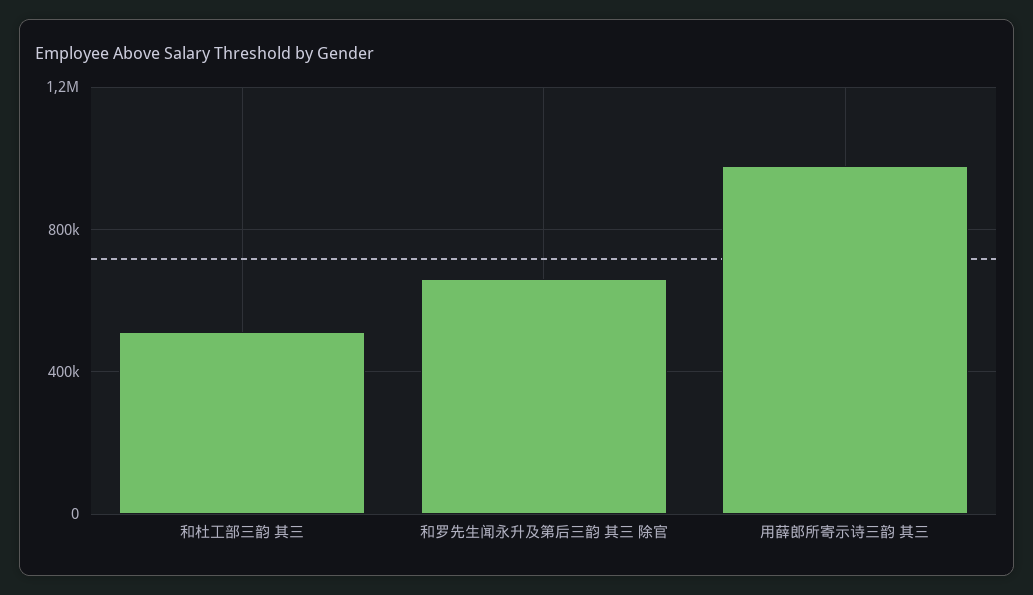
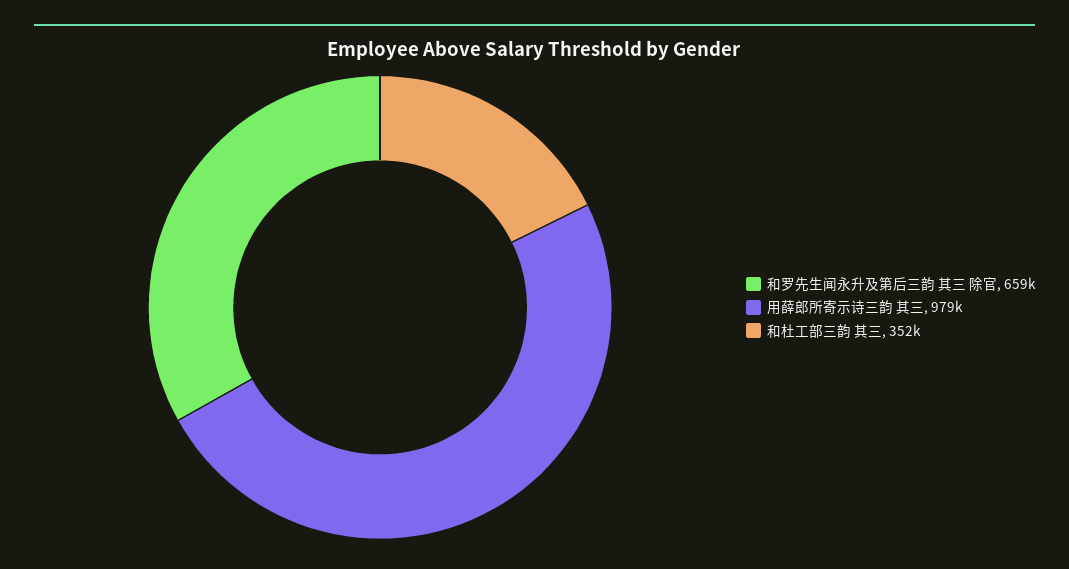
  {
-   "和杜工部三韵 其三": 500000,
+   "和杜工部三韵 其三": 352000,
    "和罗先生闻永升及第后三韵 其三 除官": 659000,
    "用薛郎所寄示诗三韵 其三": 979000
  }

